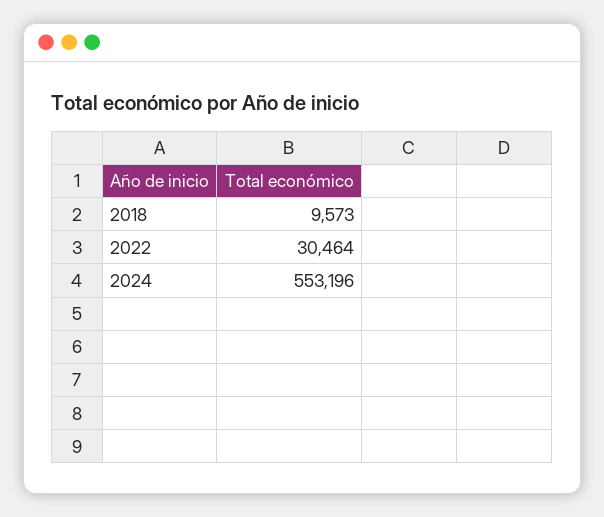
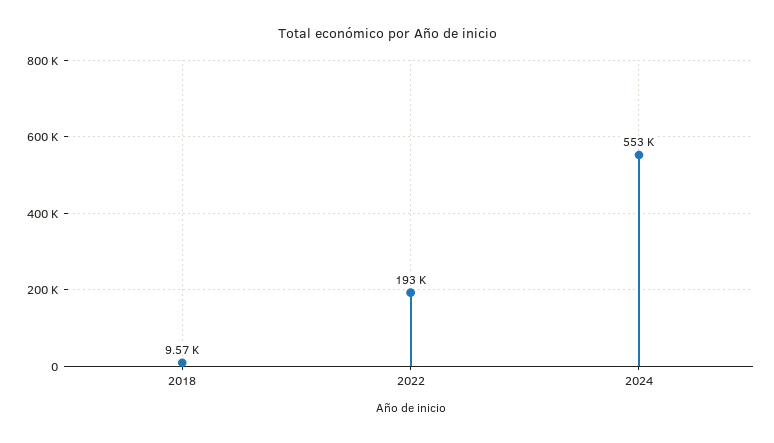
  {
    "2018": 9573,
-   "2022": 30464,
+   "2022": 193000,
    "2024": 553196
  }

